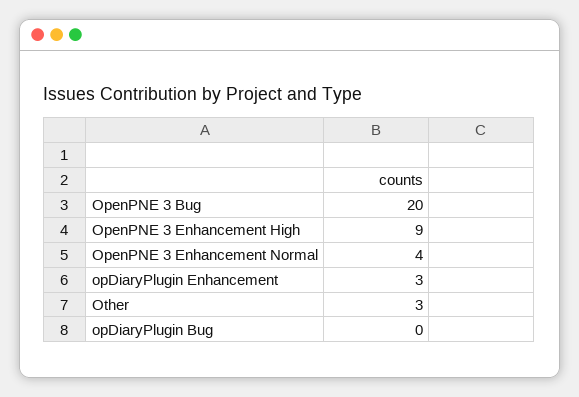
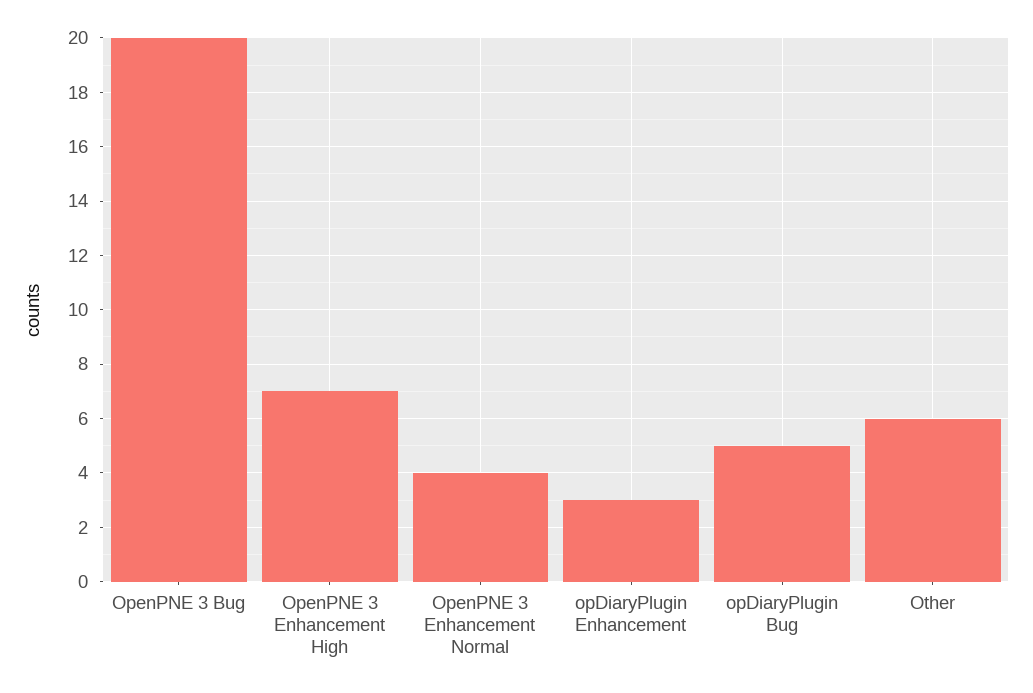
  {
    "OpenPNE 3 Bug": 20,
-   "OpenPNE 3 Enhancement High": 9,
+   "OpenPNE 3 Enhancement High": 7,
    "OpenPNE 3 Enhancement Normal": 4,
    "opDiaryPlugin Enhancement": 3,
-   "Other": 3,
+   "Other": 6,
-   "opDiaryPlugin Bug": 0
+   "opDiaryPlugin Bug": 5
  }

